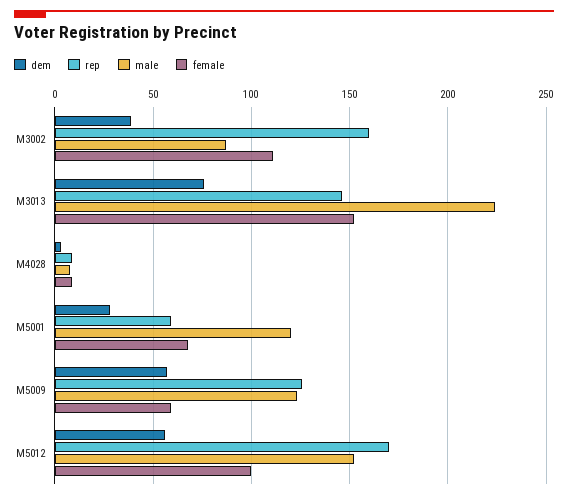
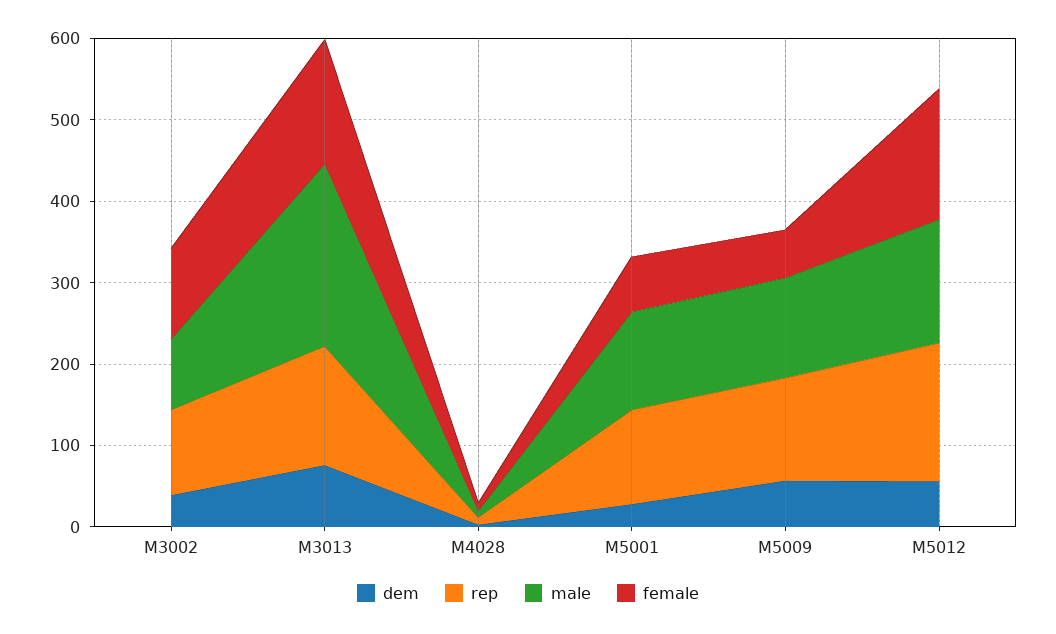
  {
    "dem": {
      "M3002": 40,
      "M3013": 75,
      "M4028": 5,
      "M5001": 30,
      "M5009": 55,
      "M5012": 55
    },
    "rep": {
-     "M3002": 160,
+     "M3002": 100,
      "M3013": 145,
      "M4028": 10,
-     "M5001": 60,
+     "M5001": 120,
      "M5009": 125,
      "M5012": 170
    },
    "male": {
      "M3002": 85,
      "M3013": 225,
      "M4028": 10,
      "M5001": 120,
      "M5009": 125,
      "M5012": 150
    },
    "female": {
      "M3002": 110,
      "M3013": 150,
      "M4028": 10,
      "M5001": 70,
      "M5009": 60,
-     "M5012": 100
+     "M5012": 160
    }
  }

